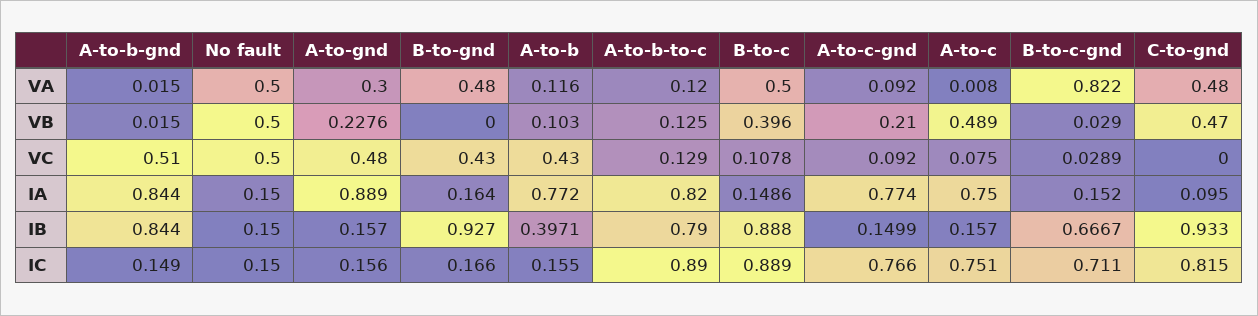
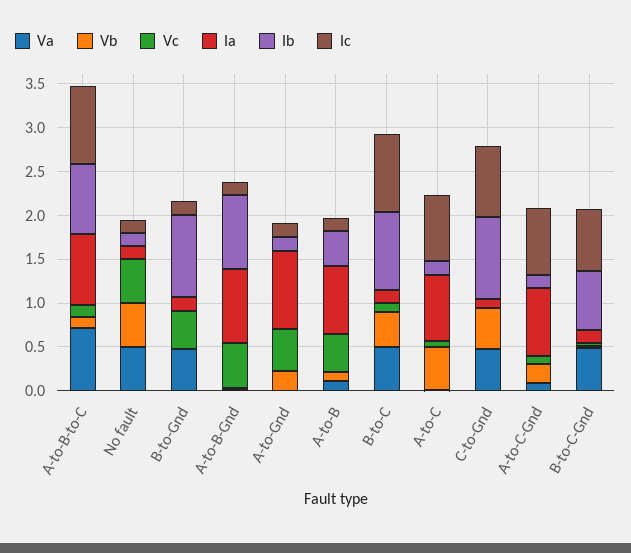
  {
    "VA": {
      "A-to-b-gnd": 0.015,
      "No fault": 0.5,
-     "A-to-gnd": 0.3,
+     "A-to-gnd": 0,
      "B-to-gnd": 0.48,
      "A-to-b": 0.116,
-     "A-to-b-to-c": 0.12,
+     "A-to-b-to-c": 0.7,
      "B-to-c": 0.5,
      "A-to-c-gnd": 0.092,
      "A-to-c": 0.008,
-     "B-to-c-gnd": 0.822,
+     "B-to-c-gnd": 0.5,
      "C-to-gnd": 0.48
    },
    "VB": {
      "A-to-b-gnd": 0.015,
      "No fault": 0.5,
      "A-to-gnd": 0.2276,
      "B-to-gnd": 0,
      "A-to-b": 0.103,
      "A-to-b-to-c": 0.125,
      "B-to-c": 0.396,
      "A-to-c-gnd": 0.21,
      "A-to-c": 0.489,
      "B-to-c-gnd": 0.029,
      "C-to-gnd": 0.47
    },
    "VC": {
      "A-to-b-gnd": 0.51,
      "No fault": 0.5,
      "A-to-gnd": 0.48,
      "B-to-gnd": 0.43,
      "A-to-b": 0.43,
      "A-to-b-to-c": 0.129,
      "B-to-c": 0.1078,
      "A-to-c-gnd": 0.092,
      "A-to-c": 0.075,
      "B-to-c-gnd": 0.0289,
      "C-to-gnd": 0
    },
    "IA": {
      "A-to-b-gnd": 0.844,
      "No fault": 0.15,
      "A-to-gnd": 0.889,
      "B-to-gnd": 0.164,
      "A-to-b": 0.772,
      "A-to-b-to-c": 0.82,
      "B-to-c": 0.1486,
      "A-to-c-gnd": 0.774,
      "A-to-c": 0.75,
      "B-to-c-gnd": 0.152,
      "C-to-gnd": 0.095
    },
    "IB": {
      "A-to-b-gnd": 0.844,
      "No fault": 0.15,
      "A-to-gnd": 0.157,
      "B-to-gnd": 0.927,
      "A-to-b": 0.3971,
      "A-to-b-to-c": 0.79,
      "B-to-c": 0.888,
      "A-to-c-gnd": 0.1499,
      "A-to-c": 0.157,
      "B-to-c-gnd": 0.6667,
      "C-to-gnd": 0.933
    },
    "IC": {
      "A-to-b-gnd": 0.149,
      "No fault": 0.15,
      "A-to-gnd": 0.156,
      "B-to-gnd": 0.166,
      "A-to-b": 0.155,
      "A-to-b-to-c": 0.89,
      "B-to-c": 0.889,
      "A-to-c-gnd": 0.766,
      "A-to-c": 0.751,
      "B-to-c-gnd": 0.711,
      "C-to-gnd": 0.815
    }
  }

